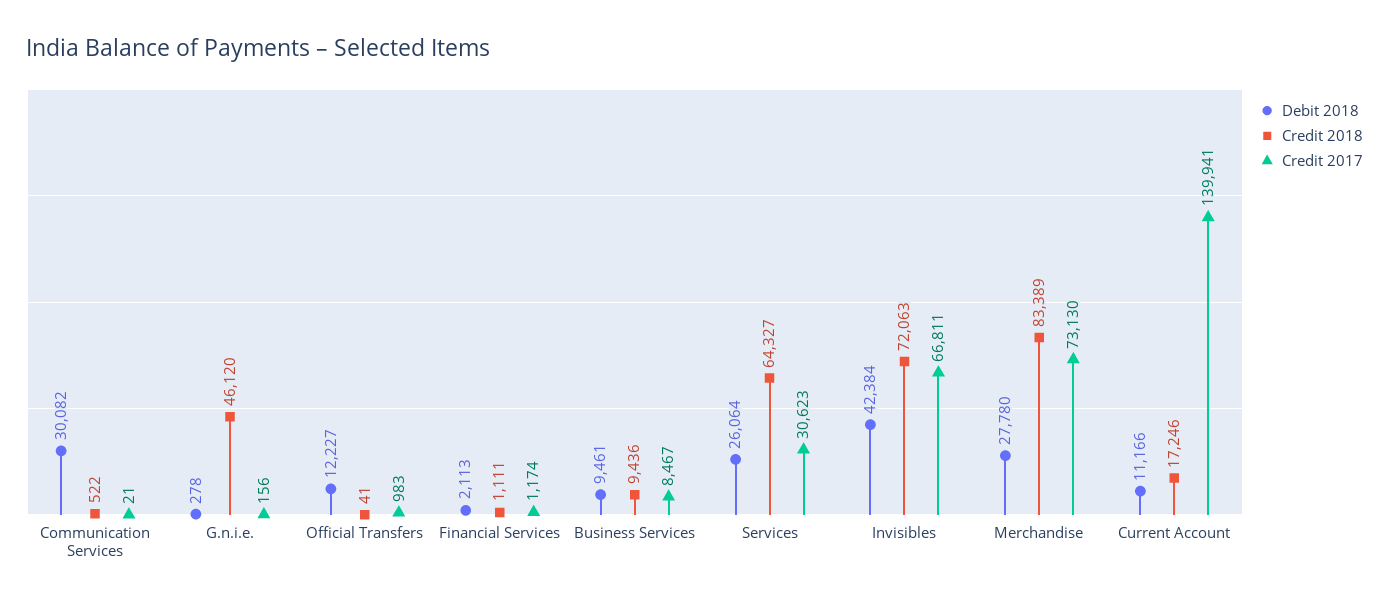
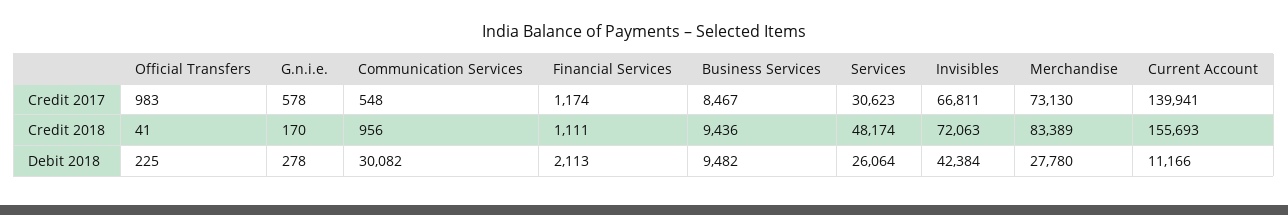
  {
    "Debit 2018": {
      "Communication Services": 30082,
      "G.n.i.e.": 278,
-     "Official Transfers": 12227,
+     "Official Transfers": 225,
      "Financial Services": 2113,
-     "Business Services": 9461,
+     "Business Services": 9482,
      "Services": 26064,
      "Invisibles": 42384,
      "Merchandise": 27780,
      "Current Account": 11166
    },
    "Credit 2018": {
-     "Communication Services": 522,
+     "Communication Services": 956,
-     "G.n.i.e.": 46120,
+     "G.n.i.e.": 170,
      "Official Transfers": 41,
      "Financial Services": 1111,
      "Business Services": 9436,
-     "Services": 64327,
+     "Services": 48174,
      "Invisibles": 72063,
      "Merchandise": 83389,
-     "Current Account": 17246
+     "Current Account": 155693
    },
    "Credit 2017": {
-     "Communication Services": 21,
+     "Communication Services": 548,
-     "G.n.i.e.": 156,
+     "G.n.i.e.": 578,
      "Official Transfers": 983,
      "Financial Services": 1174,
      "Business Services": 8467,
      "Services": 30623,
      "Invisibles": 66811,
      "Merchandise": 73130,
      "Current Account": 139941
    }
  }

